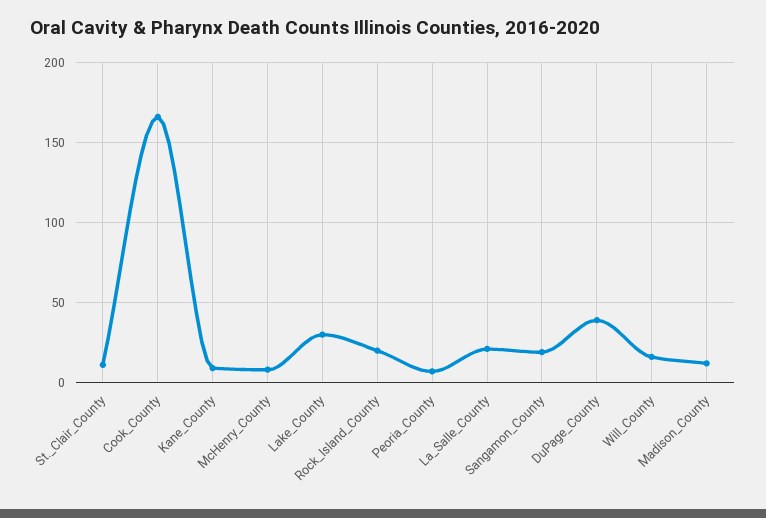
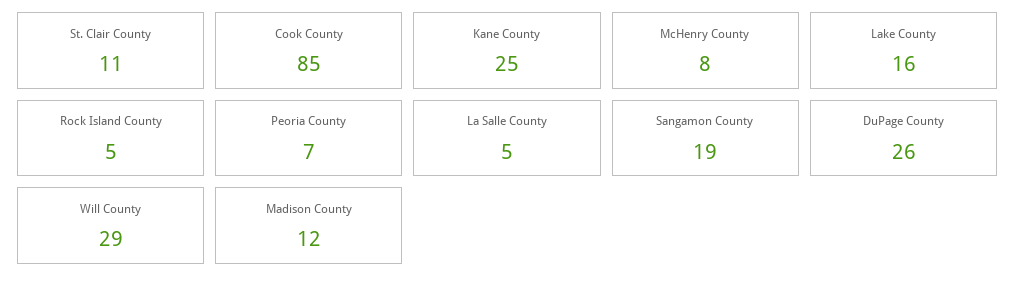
  {
    "St._Clair_County": 11,
-   "Cook_County": 165,
+   "Cook_County": 85,
-   "Kane_County": 10,
+   "Kane_County": 25,
    "McHenry_County": 8,
-   "Lake_County": 30,
+   "Lake_County": 16,
-   "Rock_Island_County": 20,
+   "Rock_Island_County": 5,
    "Peoria_County": 7,
-   "La_Salle_County": 20,
+   "La_Salle_County": 5,
    "Sangamon_County": 19,
-   "DuPage_County": 40,
+   "DuPage_County": 26,
-   "Will_County": 15,
+   "Will_County": 29,
    "Madison_County": 12
  }

